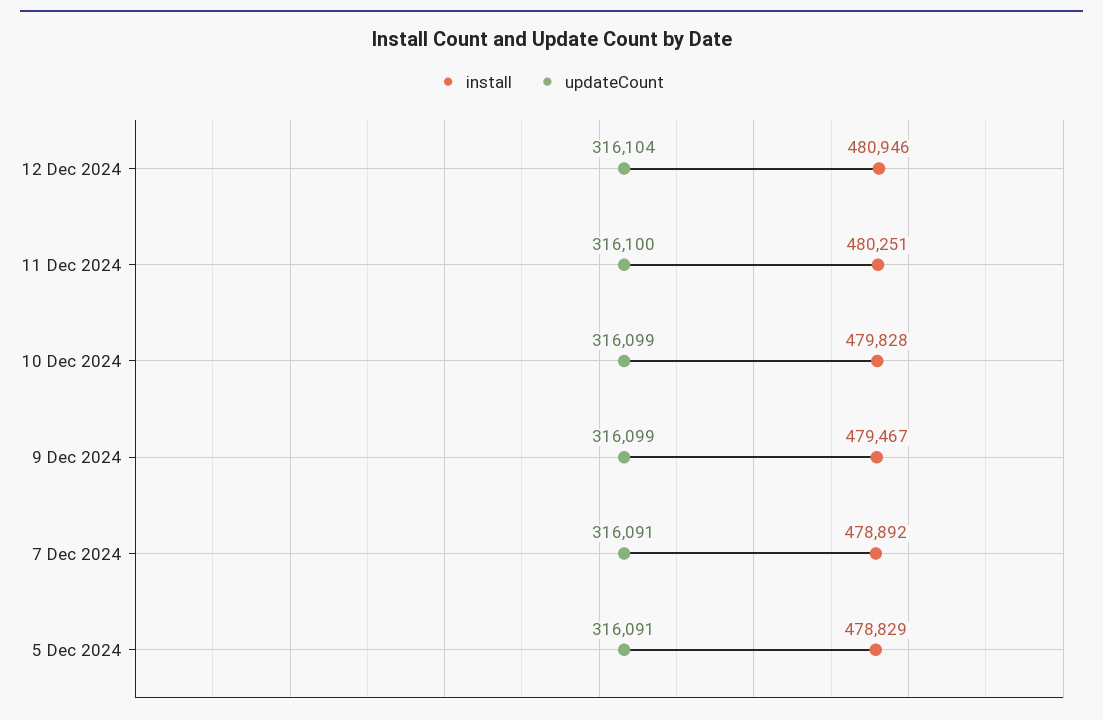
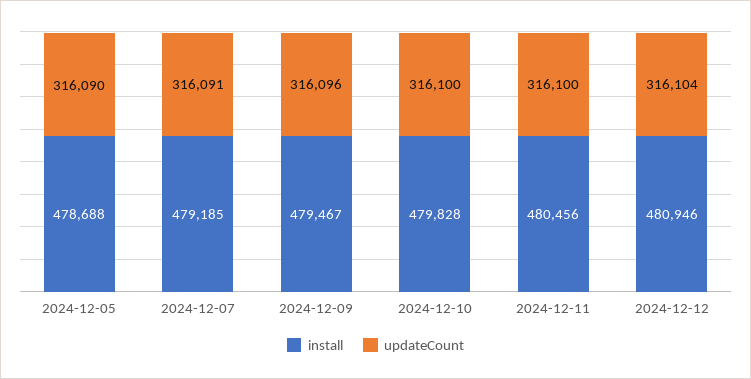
  {
    "install": {
      "12 Dec 2024": 480946,
-     "11 Dec 2024": 480251,
+     "11 Dec 2024": 480456,
      "10 Dec 2024": 479828,
      "9 Dec 2024": 479467,
-     "7 Dec 2024": 478892,
+     "7 Dec 2024": 479185,
-     "5 Dec 2024": 478829
+     "5 Dec 2024": 478688
    },
    "updateCount": {
      "12 Dec 2024": 316104,
      "11 Dec 2024": 316100,
-     "10 Dec 2024": 316099,
+     "10 Dec 2024": 316100,
-     "9 Dec 2024": 316099,
+     "9 Dec 2024": 316096,
      "7 Dec 2024": 316091,
-     "5 Dec 2024": 316091
+     "5 Dec 2024": 316090
    }
  }

